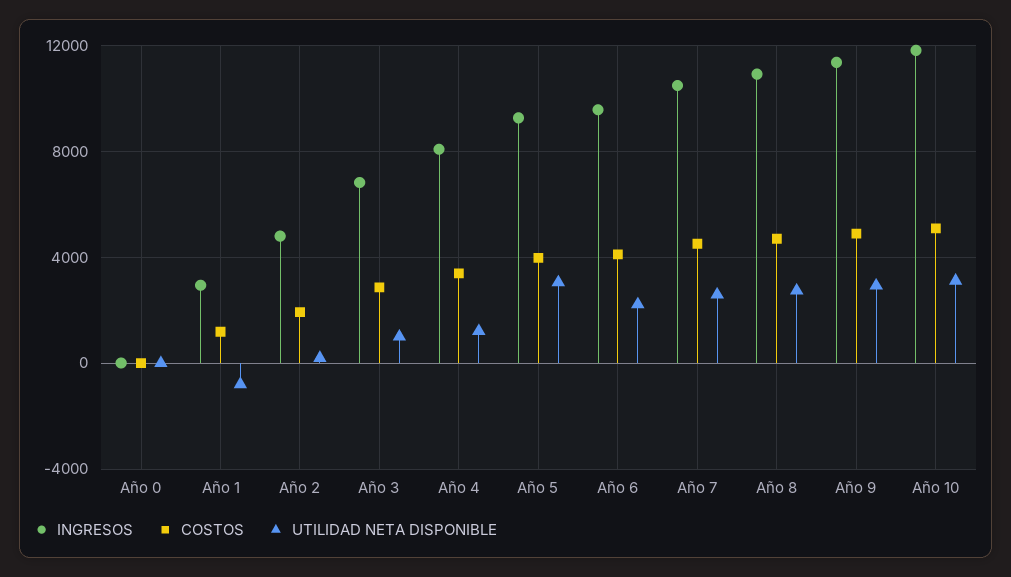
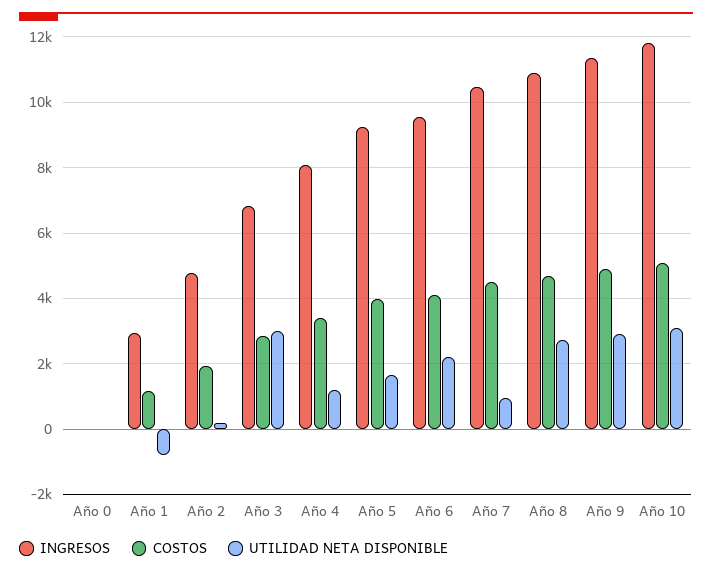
  {
    "INGRESOS": {
      "Año 0": 0,
      "Año 1": 3000,
      "Año 2": 4800,
      "Año 3": 6800,
      "Año 4": 8000,
      "Año 5": 9200,
      "Año 6": 9600,
      "Año 7": 10400,
      "Año 8": 11000,
      "Año 9": 11400,
      "Año 10": 11800
    },
    "COSTOS": {
      "Año 0": 0,
      "Año 1": 1200,
      "Año 2": 2000,
      "Año 3": 2800,
      "Año 4": 3400,
      "Año 5": 4000,
      "Año 6": 4200,
      "Año 7": 4600,
      "Año 8": 4600,
      "Año 9": 4800,
      "Año 10": 5000
    },
    "UTILIDAD NETA DISPONIBLE": {
      "Año 0": 0,
      "Año 1": -800,
      "Año 2": 200,
-     "Año 3": 1000,
+     "Año 3": 3000,
      "Año 4": 1200,
-     "Año 5": 3000,
+     "Año 5": 1600,
      "Año 6": 2200,
-     "Año 7": 2500,
+     "Año 7": 1000,
      "Año 8": 2800,
      "Año 9": 3000,
      "Año 10": 3200
    }
  }

